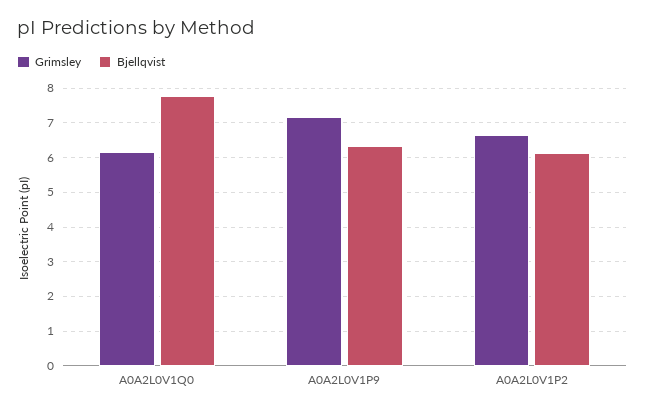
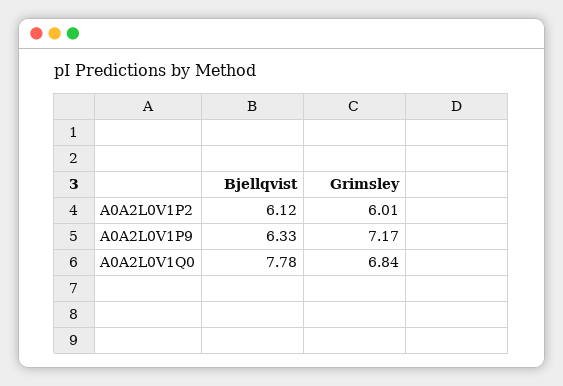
  {
    "Grimsley": {
-     "A0A2L0V1Q0": 6.2,
+     "A0A2L0V1Q0": 6.84,
      "A0A2L0V1P9": 7.17,
-     "A0A2L0V1P2": 6.6
+     "A0A2L0V1P2": 6.01
    },
    "Bjellqvist": {
      "A0A2L0V1Q0": 7.78,
      "A0A2L0V1P9": 6.33,
      "A0A2L0V1P2": 6.12
    }
  }

